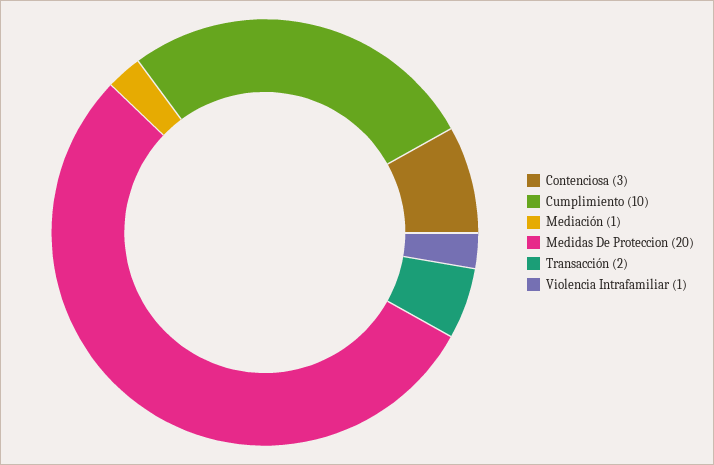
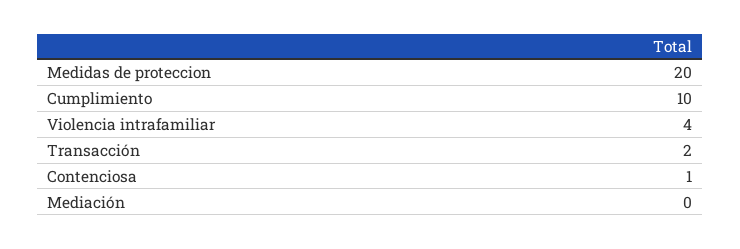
  {
-   "Contenciosa": 3,
+   "Contenciosa": 1,
    "Cumplimiento": 10,
-   "Mediación": 1,
+   "Mediación": 0,
    "Medidas De Proteccion": 20,
    "Transacción": 2,
-   "Violencia Intrafamiliar": 1
+   "Violencia Intrafamiliar": 4
  }

